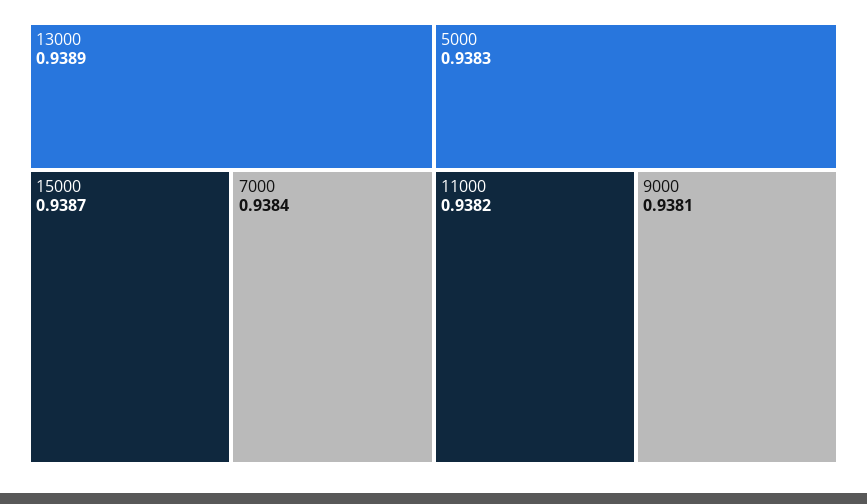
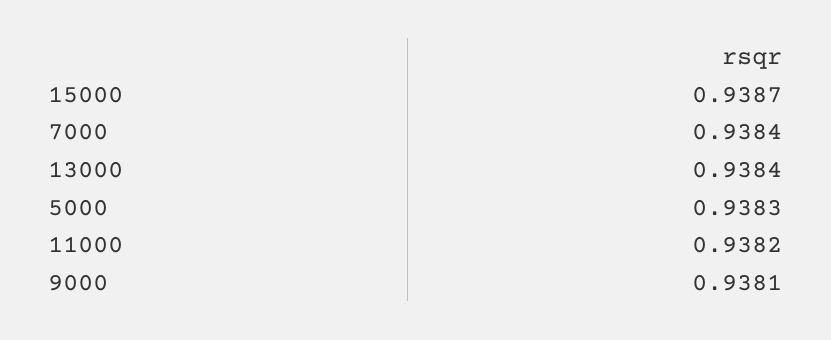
  {
-   "13000": 0.9389,
+   "13000": 0.9384,
    "15000": 0.9387,
    "7000": 0.9384,
    "5000": 0.9383,
    "11000": 0.9382,
    "9000": 0.9381
  }

